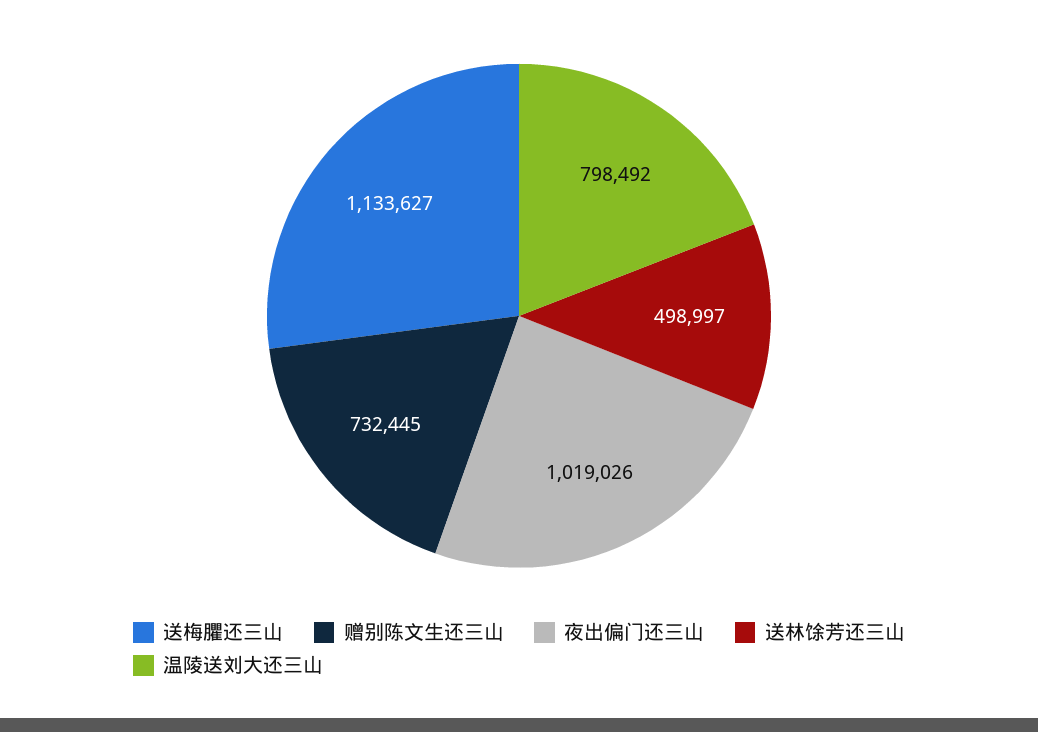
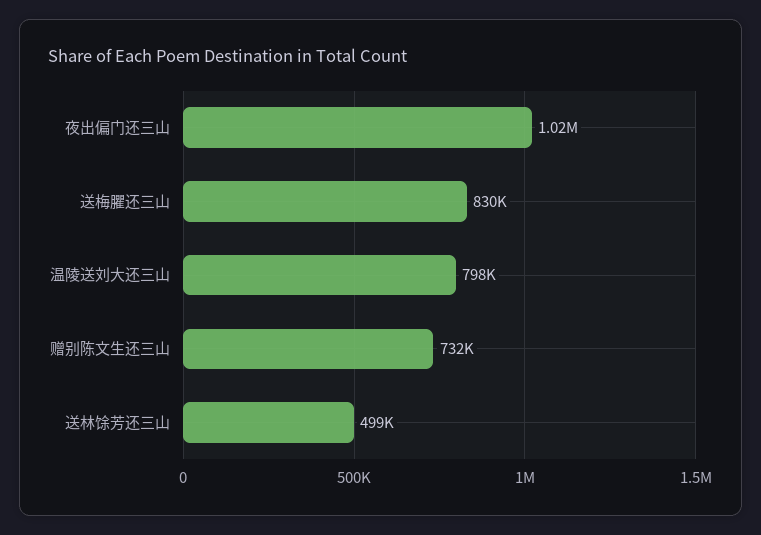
  {
-   "送梅臞还三山": 1133627,
+   "送梅臞还三山": 830000,
    "赠别陈文生还三山": 732445,
    "夜出偏门还三山": 1019026,
    "送林馀芳还三山": 498997,
    "温陵送刘大还三山": 798492
  }

